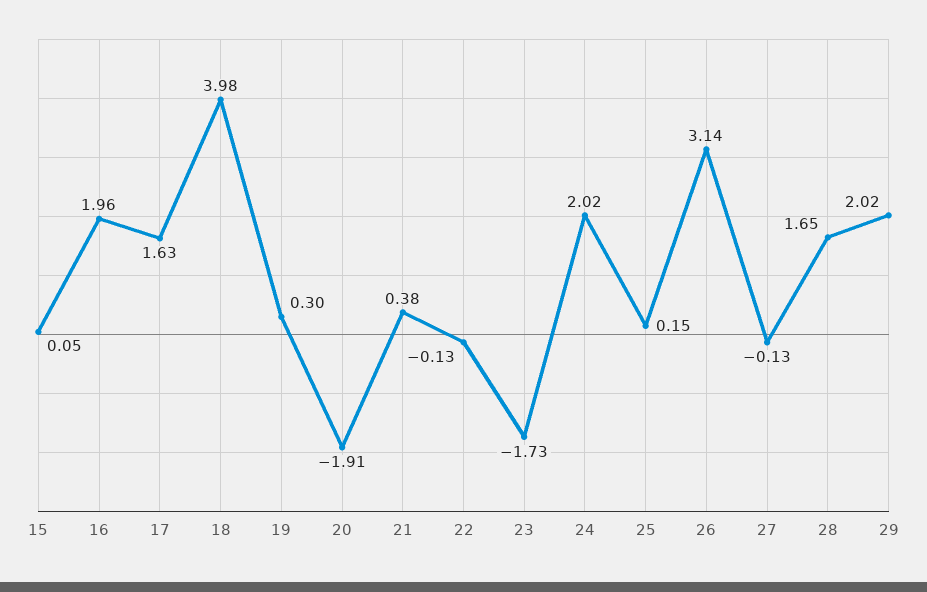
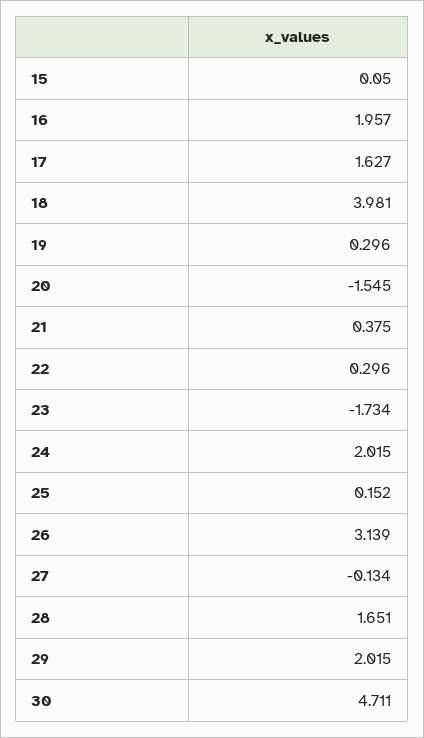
  {
    "15": 0.05,
    "16": 1.957,
    "17": 1.627,
    "18": 3.981,
    "19": 0.296,
-   "20": -1.91,
+   "20": -1.545,
    "21": 0.375,
-   "22": -0.13,
+   "22": 0.296,
    "23": -1.734,
    "24": 2.015,
    "25": 0.152,
    "26": 3.139,
    "27": -0.134,
    "28": 1.651,
-   "29": 2.015
+   "29": 2.015,
+   "30": 4.711
  }

